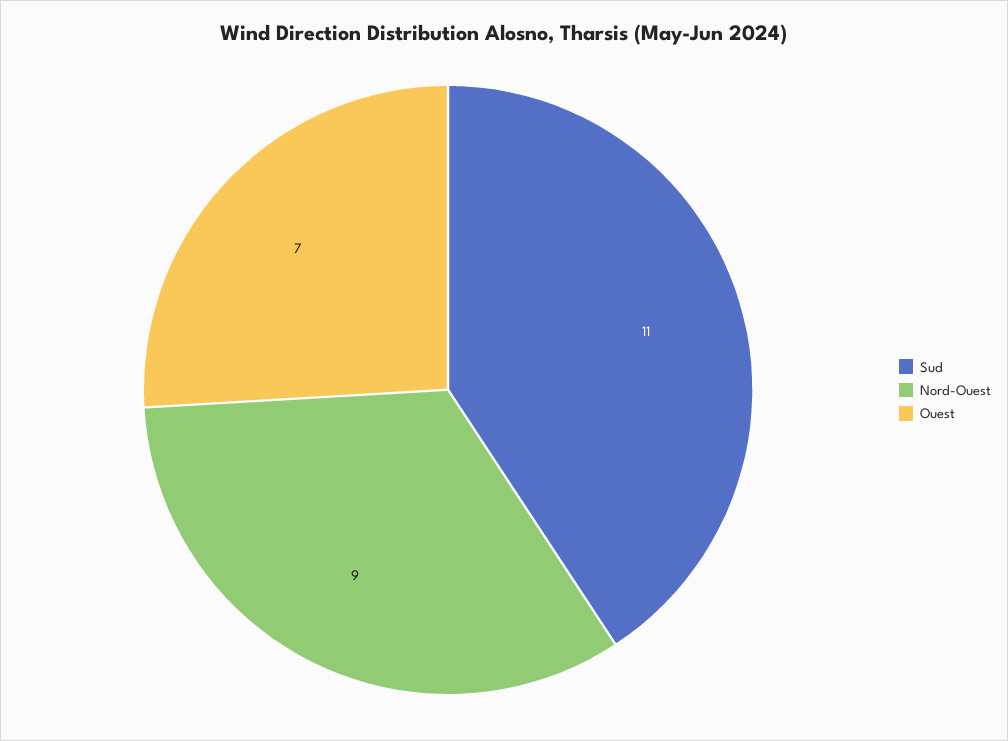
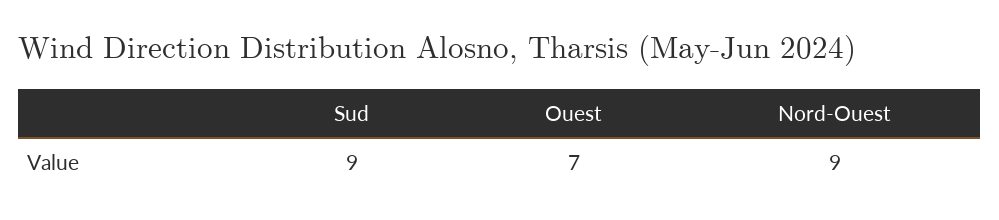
  {
-   "Sud": 11,
+   "Sud": 9,
    "Nord-Ouest": 9,
    "Ouest": 7
  }

